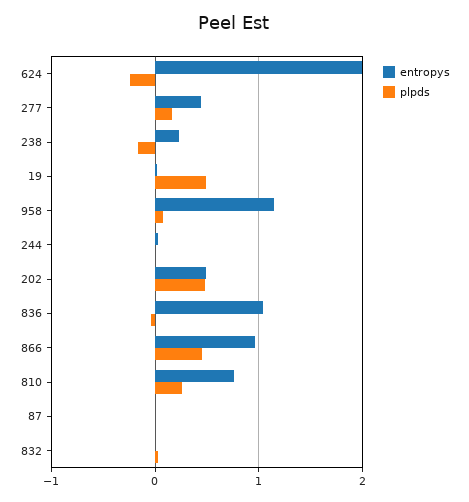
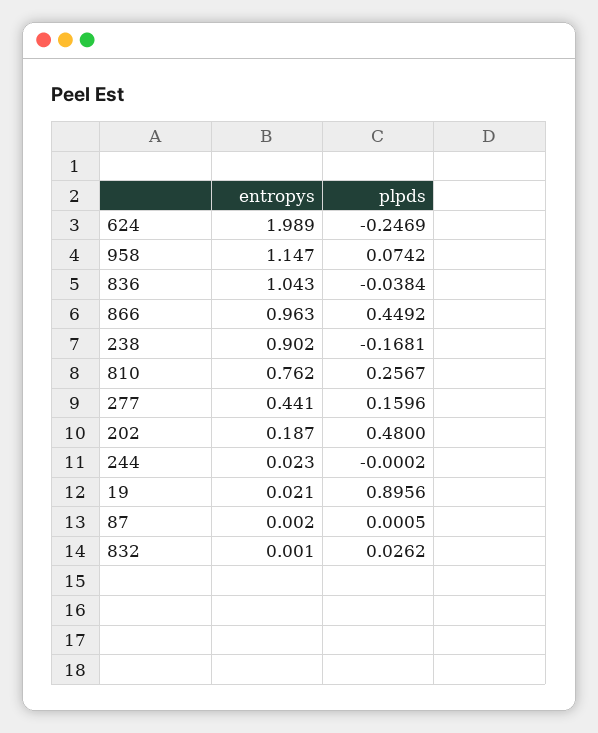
  {
    "entropys": {
      "624": 1.989,
      "277": 0.441,
-     "238": 0.2,
+     "238": 0.902,
      "19": 0.021,
      "958": 1.147,
      "244": 0.023,
-     "202": 0.5,
+     "202": 0.187,
      "836": 1.043,
      "866": 0.963,
      "810": 0.762,
      "87": 0.002,
      "832": 0.001
    },
    "plpds": {
      "624": -0.2469,
      "277": 0.1596,
      "238": -0.1681,
-     "19": 0.5,
+     "19": 0.8956,
      "958": 0.0742,
      "244": -0.0002,
      "202": 0.48,
      "836": -0.0384,
      "866": 0.4492,
      "810": 0.2567,
      "87": 0.0005,
      "832": 0.0262
    }
  }

